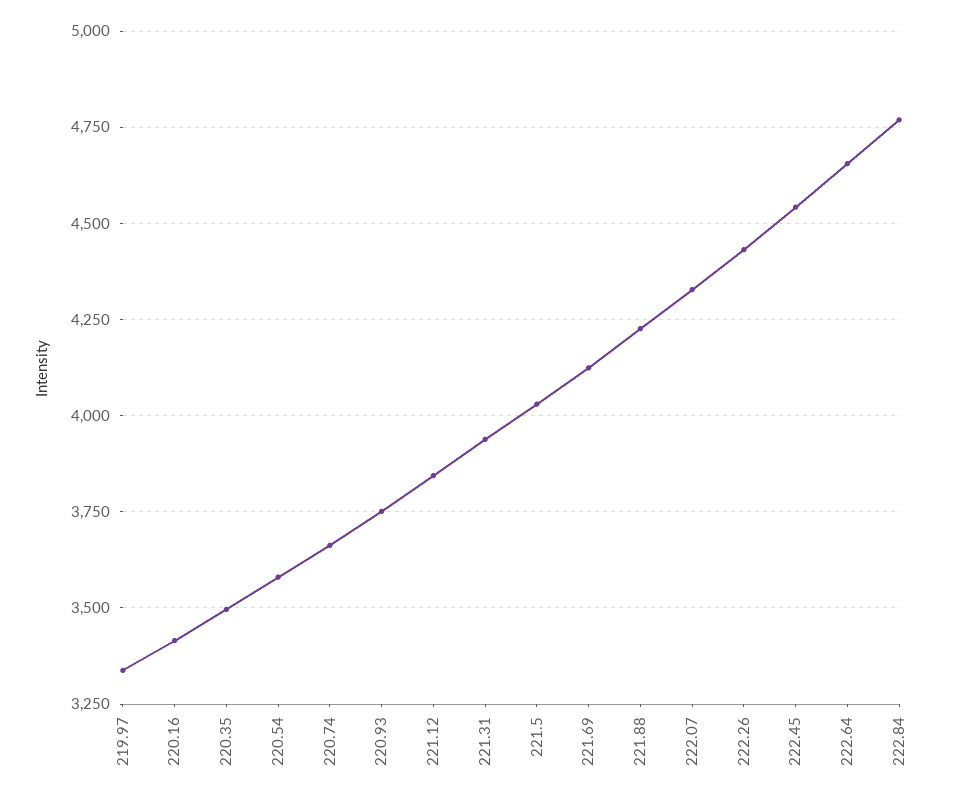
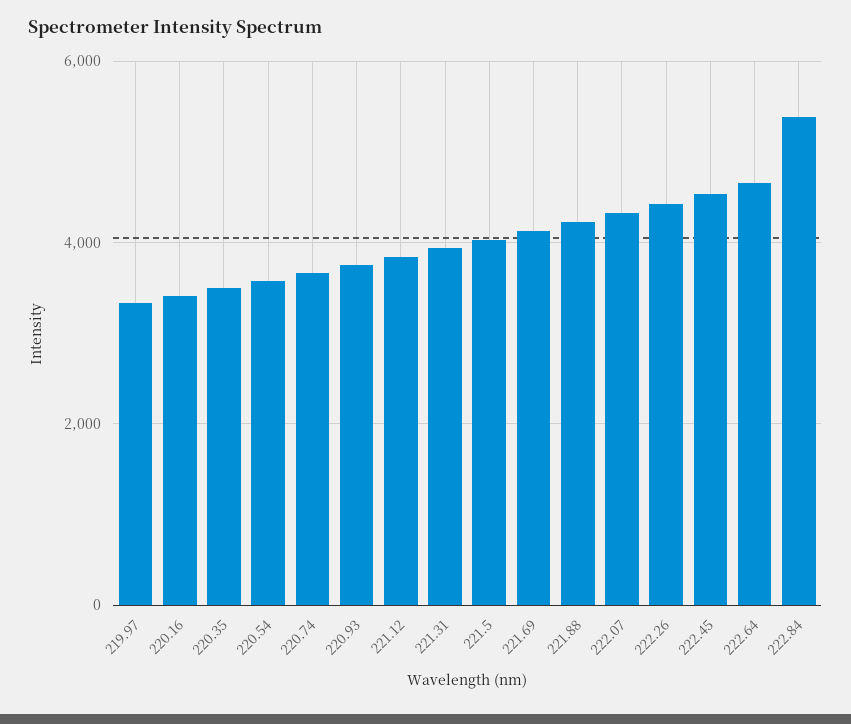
  {
    "219.97": 3350,
    "220.16": 3425,
    "220.35": 3500,
    "220.54": 3575,
    "220.74": 3675,
    "220.93": 3750,
    "221.12": 3850,
    "221.31": 3950,
    "221.5": 4025,
    "221.69": 4125,
    "221.88": 4225,
    "222.07": 4325,
    "222.26": 4425,
    "222.45": 4550,
    "222.64": 4650,
-   "222.84": 4775
+   "222.84": 5400
  }

